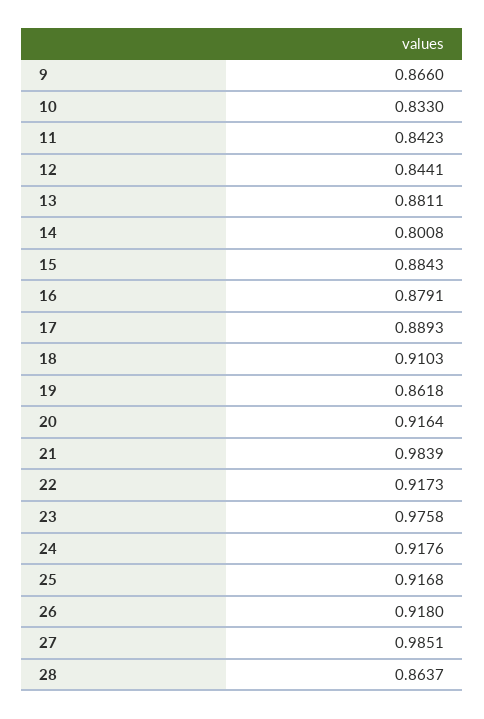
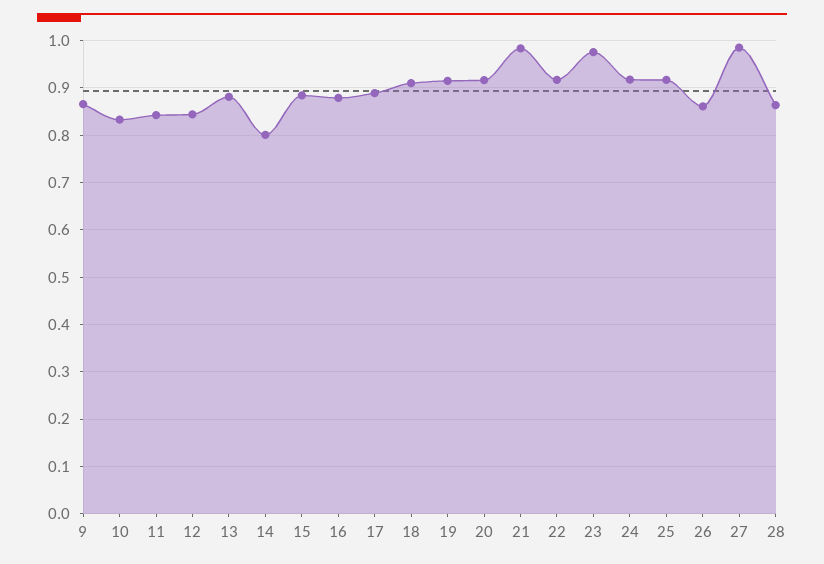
  {
    "9": 0.866,
    "10": 0.833,
    "11": 0.8423,
    "12": 0.8441,
    "13": 0.8811,
    "14": 0.8008,
    "15": 0.8843,
    "16": 0.8791,
    "17": 0.8893,
    "18": 0.9103,
-   "19": 0.8618,
+   "19": 0.92,
    "20": 0.9164,
    "21": 0.9839,
    "22": 0.9173,
    "23": 0.9758,
    "24": 0.9176,
    "25": 0.9168,
-   "26": 0.918,
+   "26": 0.86,
    "27": 0.9851,
    "28": 0.8637
  }

